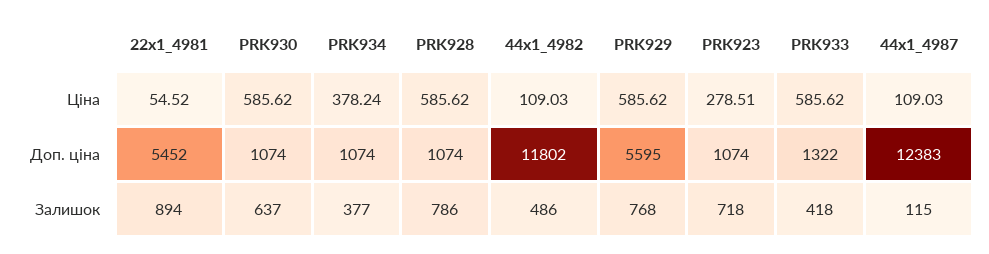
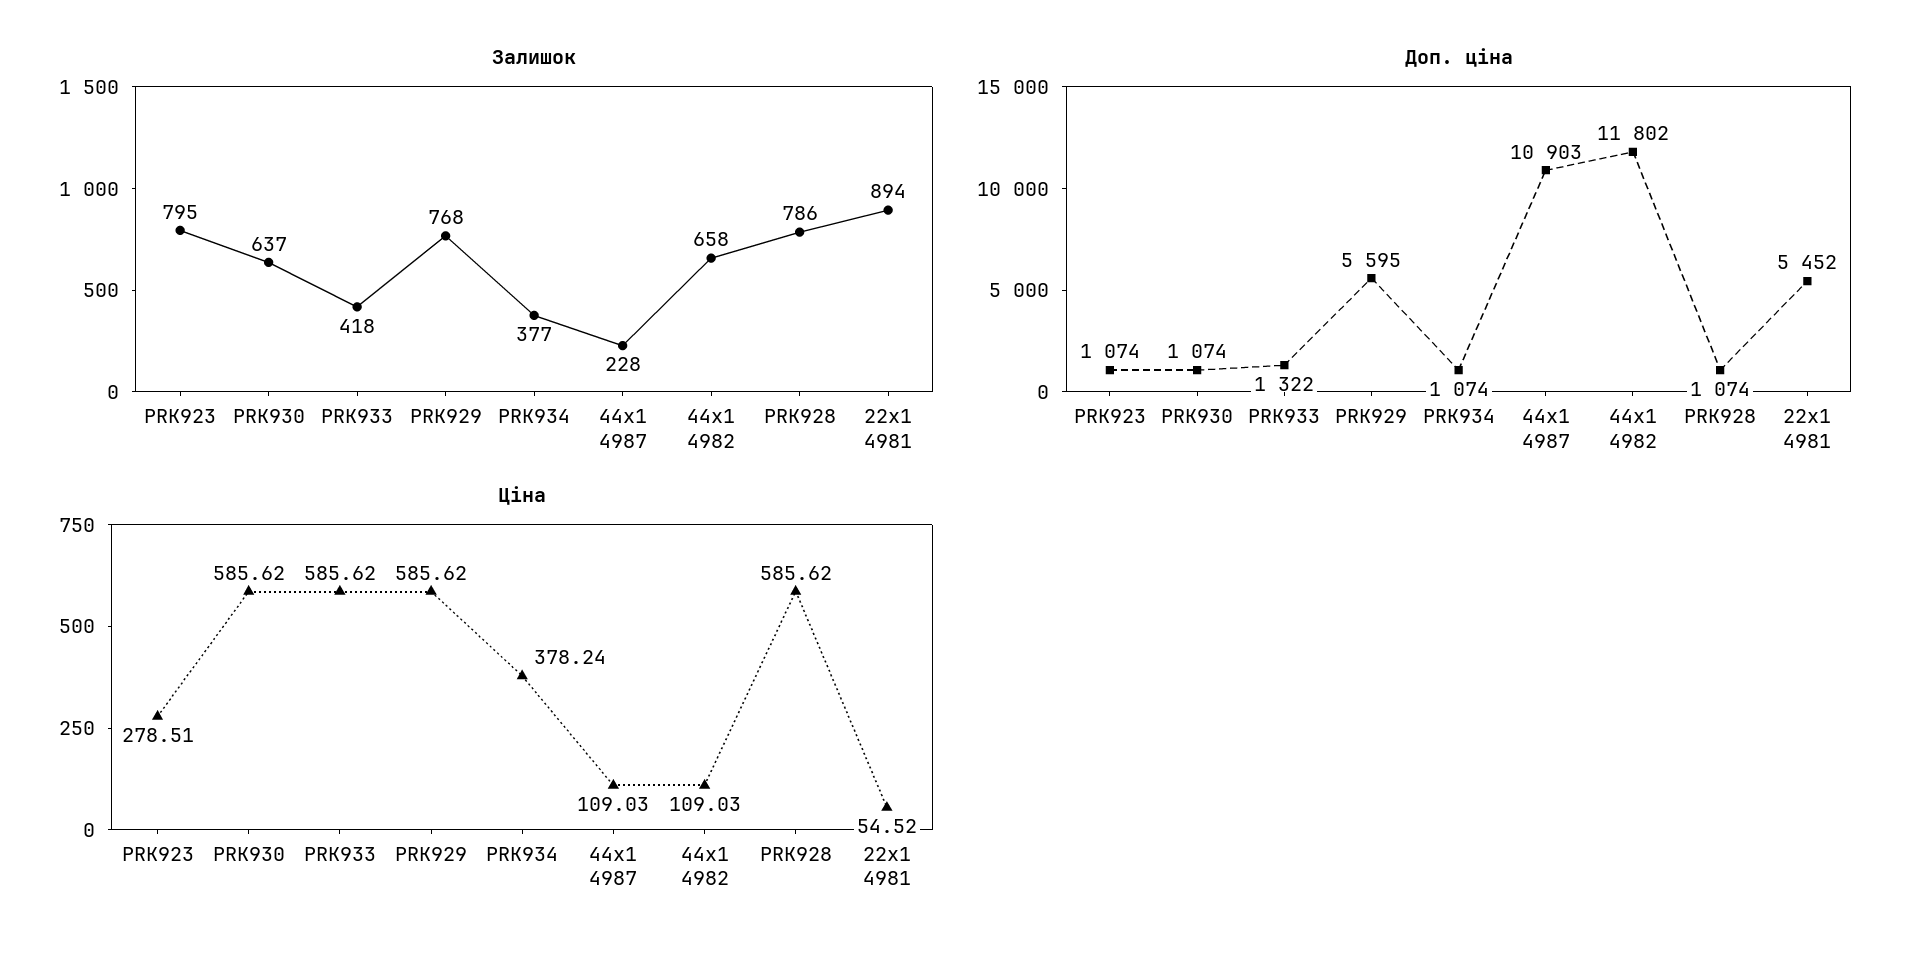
  {
    "Ціна": {
      "22x1_4981": 54.52,
      "PRK930": 585.62,
      "PRK934": 378.24,
      "PRK928": 585.62,
      "44x1_4982": 109.03,
      "PRK929": 585.62,
      "PRK923": 278.51,
      "PRK933": 585.62,
      "44x1_4987": 109.03
    },
    "Доп. ціна": {
      "22x1_4981": 5452,
      "PRK930": 1074,
      "PRK934": 1074,
      "PRK928": 1074,
      "44x1_4982": 11802,
      "PRK929": 5595,
      "PRK923": 1074,
      "PRK933": 1322,
-     "44x1_4987": 12383
+     "44x1_4987": 10903
    },
    "Залишок": {
      "22x1_4981": 894,
      "PRK930": 637,
      "PRK934": 377,
      "PRK928": 786,
-     "44x1_4982": 486,
+     "44x1_4982": 658,
      "PRK929": 768,
-     "PRK923": 718,
+     "PRK923": 795,
      "PRK933": 418,
-     "44x1_4987": 115
+     "44x1_4987": 228
    }
  }

